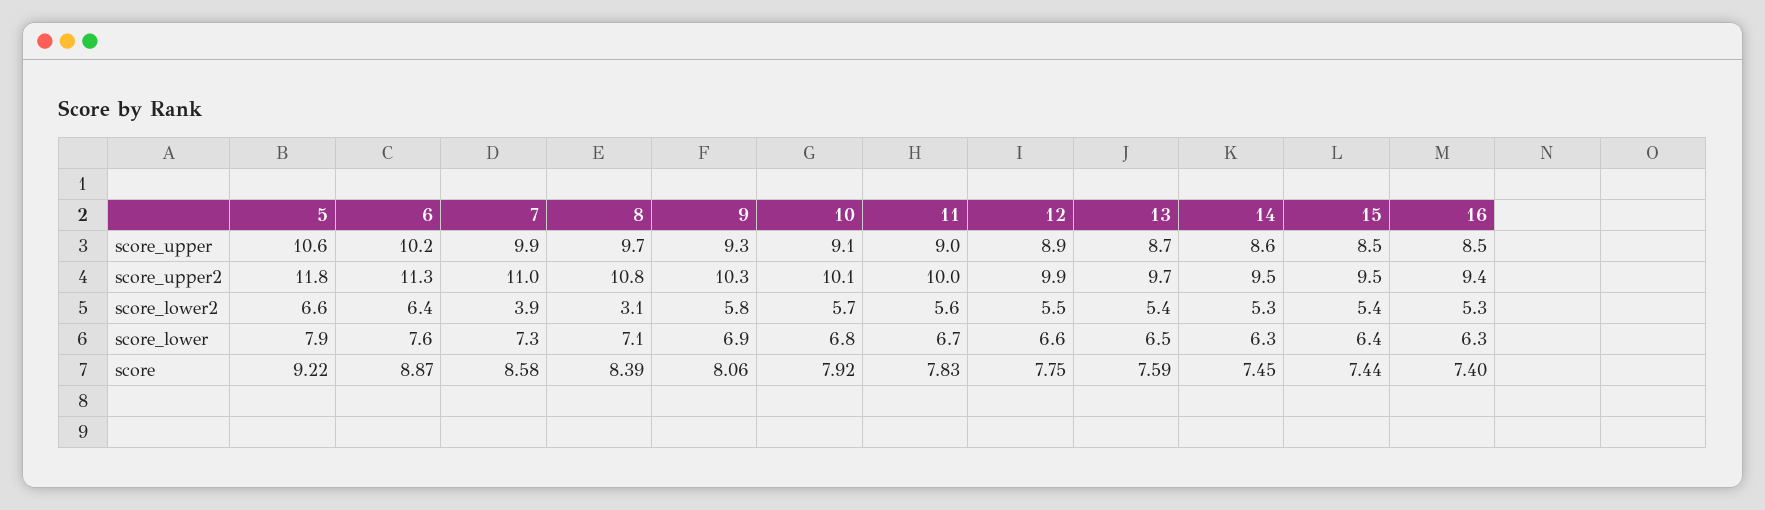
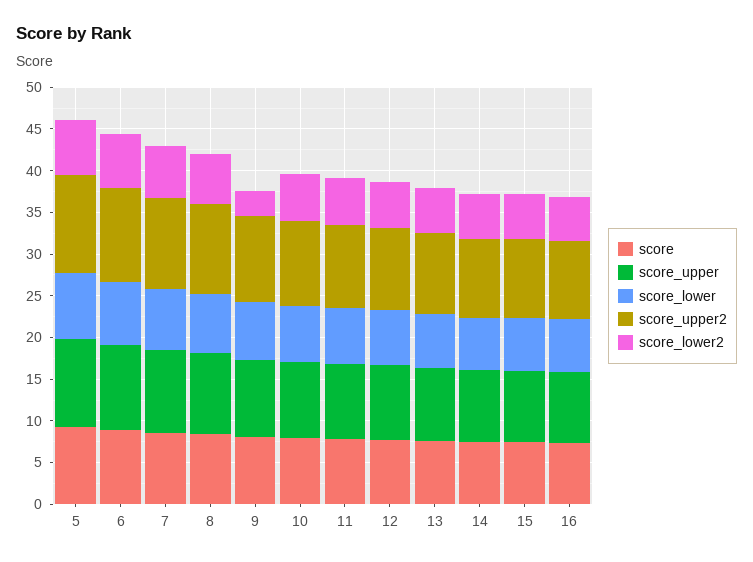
  {
    "score_upper": {
      "5": 10.6,
      "6": 10.2,
      "7": 9.9,
      "8": 9.7,
      "9": 9.3,
      "10": 9.1,
      "11": 9,
      "12": 8.9,
      "13": 8.7,
      "14": 8.6,
      "15": 8.5,
      "16": 8.5
    },
    "score_upper2": {
      "5": 11.8,
      "6": 11.3,
      "7": 11,
      "8": 10.8,
      "9": 10.3,
      "10": 10.1,
      "11": 10,
      "12": 9.9,
      "13": 9.7,
      "14": 9.5,
      "15": 9.5,
      "16": 9.4
    },
    "score_lower2": {
      "5": 6.6,
      "6": 6.4,
-     "7": 3.9,
+     "7": 6,
-     "8": 3.1,
+     "8": 6,
-     "9": 5.8,
+     "9": 3,
      "10": 5.7,
      "11": 5.6,
      "12": 5.5,
      "13": 5.4,
      "14": 5.3,
      "15": 5.4,
      "16": 5.3
    },
    "score_lower": {
      "5": 7.9,
      "6": 7.6,
      "7": 7.3,
      "8": 7.1,
      "9": 6.9,
      "10": 6.8,
      "11": 6.7,
      "12": 6.6,
      "13": 6.5,
      "14": 6.3,
      "15": 6.4,
      "16": 6.3
    },
    "score": {
      "5": 9.22,
      "6": 8.87,
      "7": 8.58,
      "8": 8.39,
      "9": 8.06,
      "10": 7.92,
      "11": 7.83,
      "12": 7.75,
      "13": 7.59,
      "14": 7.45,
      "15": 7.44,
      "16": 7.4
    }
  }

